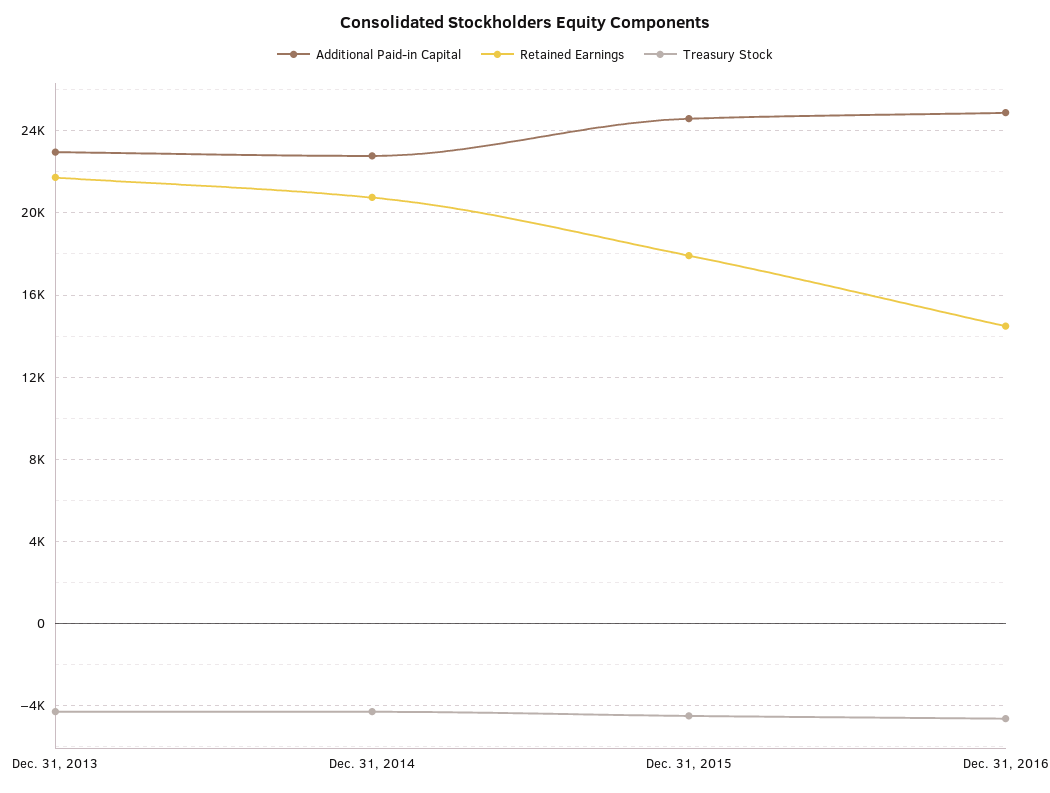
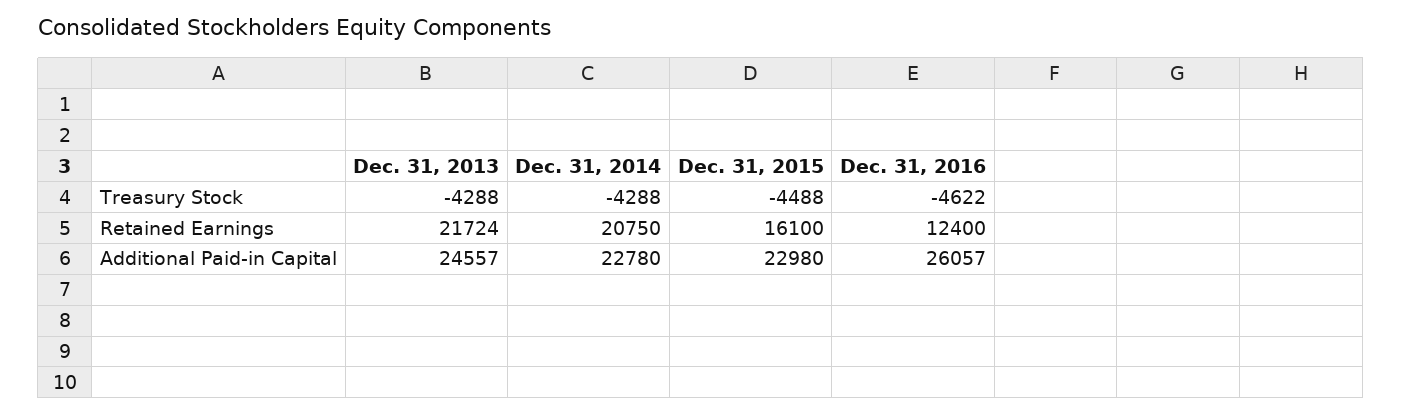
  {
    "Additional Paid-in Capital": {
-     "Dec. 31, 2013": 23000,
+     "Dec. 31, 2013": 24557,
      "Dec. 31, 2014": 22780,
-     "Dec. 31, 2015": 24500,
+     "Dec. 31, 2015": 22980,
-     "Dec. 31, 2016": 25000
+     "Dec. 31, 2016": 26057
    },
    "Retained Earnings": {
      "Dec. 31, 2013": 21724,
      "Dec. 31, 2014": 20750,
-     "Dec. 31, 2015": 18000,
+     "Dec. 31, 2015": 16100,
-     "Dec. 31, 2016": 14500
+     "Dec. 31, 2016": 12400
    },
    "Treasury Stock": {
      "Dec. 31, 2013": -4288,
      "Dec. 31, 2014": -4288,
      "Dec. 31, 2015": -4488,
      "Dec. 31, 2016": -4622
    }
  }

